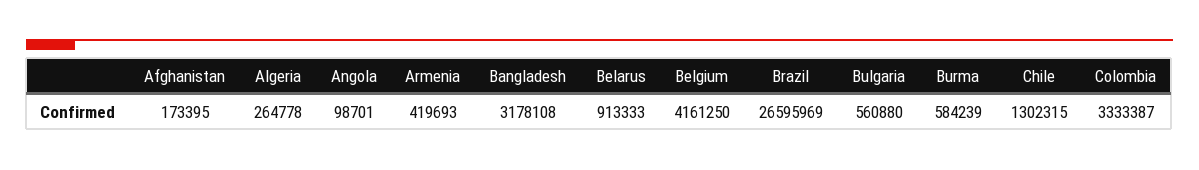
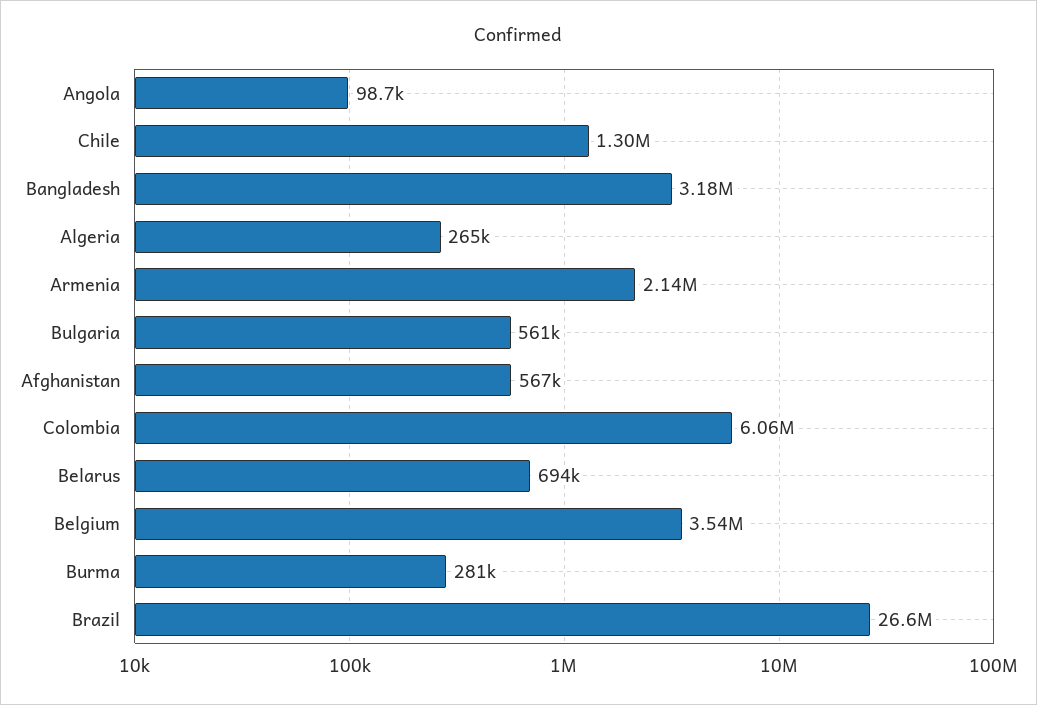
  {
-   "Afghanistan": 173395,
+   "Afghanistan": 567000,
    "Algeria": 264778,
    "Angola": 98701,
-   "Armenia": 419693,
+   "Armenia": 2140000,
    "Bangladesh": 3178108,
-   "Belarus": 913333,
+   "Belarus": 694000,
-   "Belgium": 4161250,
+   "Belgium": 3540000,
    "Brazil": 26595969,
    "Bulgaria": 560880,
-   "Burma": 584239,
+   "Burma": 281000,
    "Chile": 1302315,
-   "Colombia": 3333387
+   "Colombia": 6060000
  }

